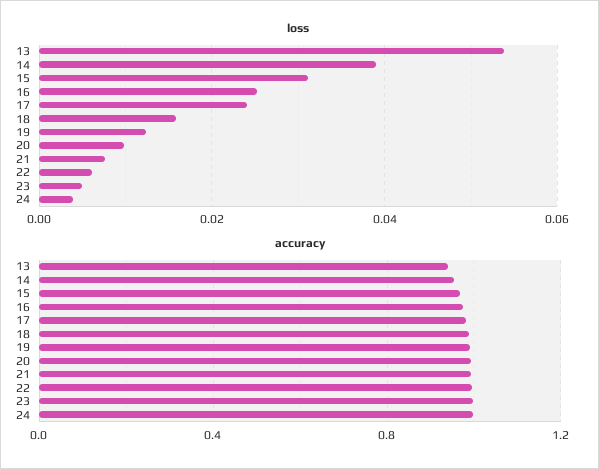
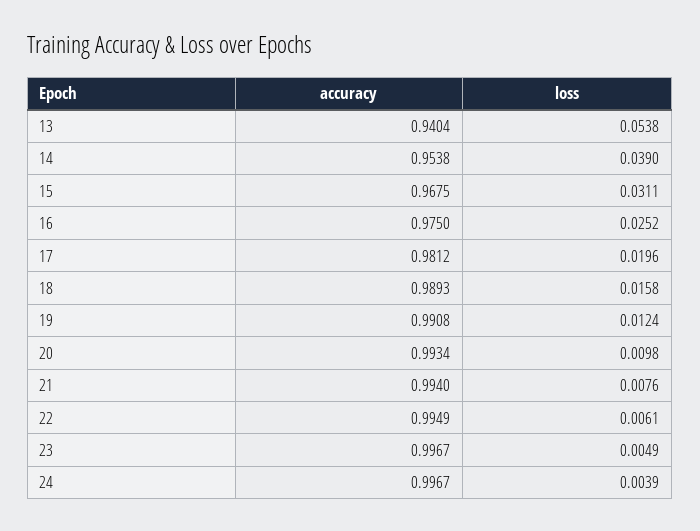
  {
    "loss": {
      "13": 0.0538,
      "14": 0.039,
      "15": 0.0311,
      "16": 0.0252,
-     "17": 0.024,
+     "17": 0.0196,
      "18": 0.0158,
      "19": 0.0124,
      "20": 0.0098,
      "21": 0.0076,
      "22": 0.0061,
      "23": 0.0049,
      "24": 0.0039
    },
    "accuracy": {
      "13": 0.9404,
      "14": 0.9538,
      "15": 0.9675,
      "16": 0.975,
      "17": 0.9812,
      "18": 0.9893,
      "19": 0.9908,
      "20": 0.9934,
      "21": 0.994,
      "22": 0.9949,
      "23": 0.9967,
      "24": 0.9967
    }
  }

